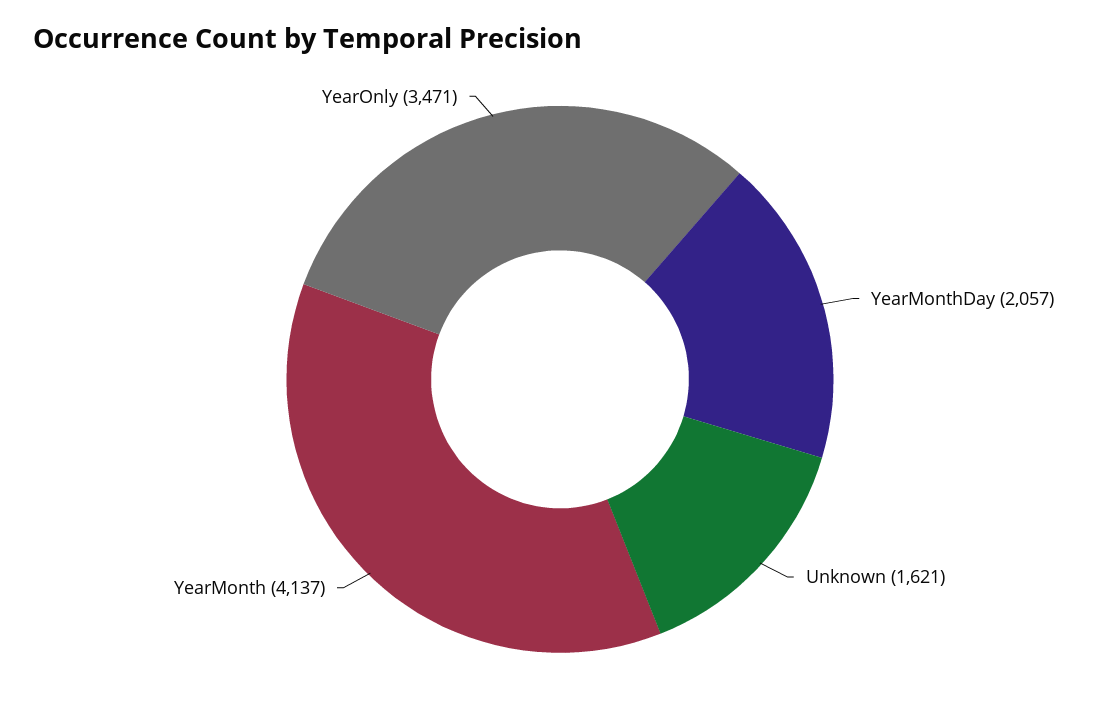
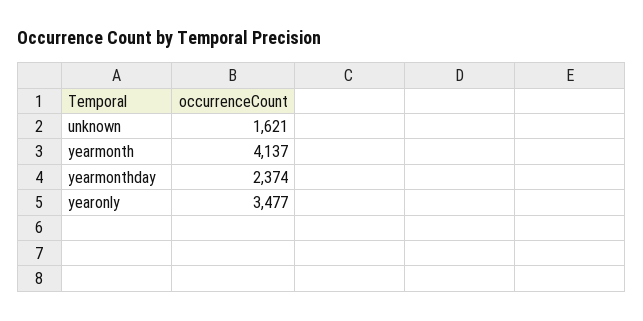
  {
-   "YearMonthDay": 2057,
+   "YearMonthDay": 2374,
    "Unknown": 1621,
    "YearMonth": 4137,
-   "YearOnly": 3471
+   "YearOnly": 3477
  }

